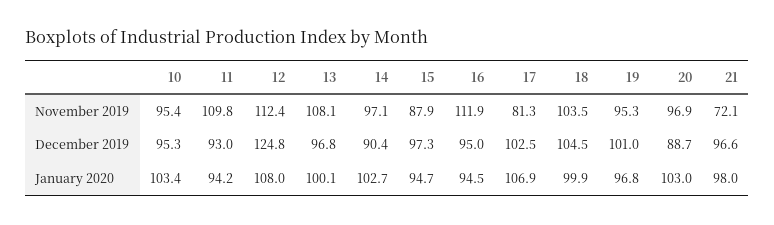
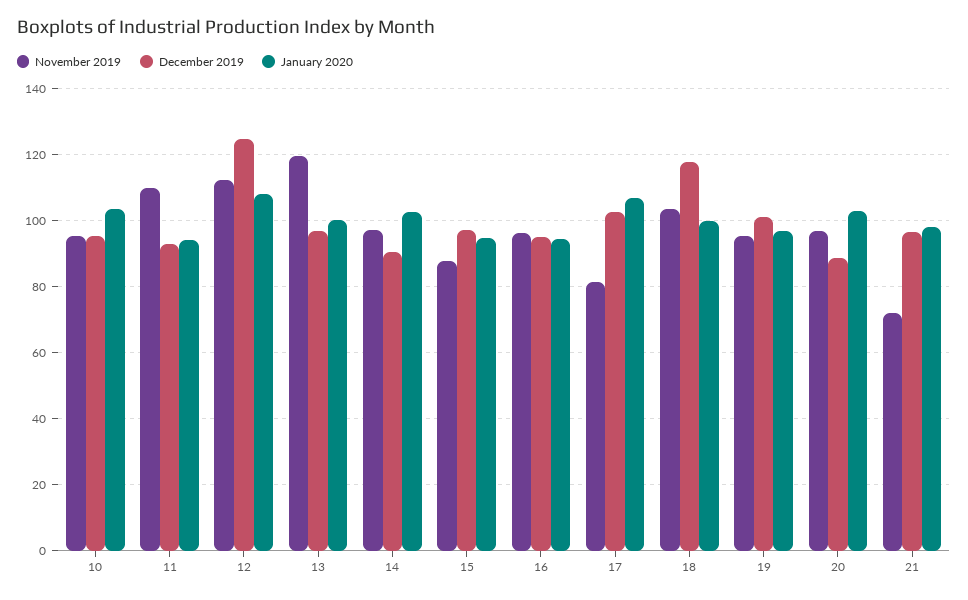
  {
    "November 2019": {
      "10": 95.4,
      "11": 109.8,
      "12": 112.4,
-     "13": 108.1,
+     "13": 120,
      "14": 97.1,
      "15": 87.9,
-     "16": 111.9,
+     "16": 96,
      "17": 81.3,
      "18": 103.5,
      "19": 95.3,
      "20": 96.9,
      "21": 72.1
    },
    "December 2019": {
      "10": 95.3,
      "11": 93,
      "12": 124.8,
      "13": 96.8,
      "14": 90.4,
      "15": 97.3,
      "16": 95,
      "17": 102.5,
-     "18": 104.5,
+     "18": 118,
      "19": 101,
      "20": 88.7,
      "21": 96.6
    },
    "January 2020": {
      "10": 103.4,
      "11": 94.2,
      "12": 108,
      "13": 100.1,
      "14": 102.7,
      "15": 94.7,
      "16": 94.5,
      "17": 106.9,
      "18": 99.9,
      "19": 96.8,
      "20": 103,
      "21": 98
    }
  }

